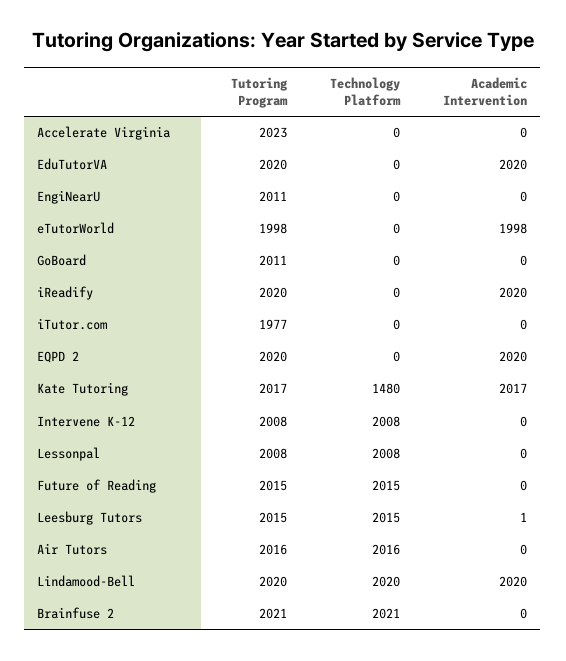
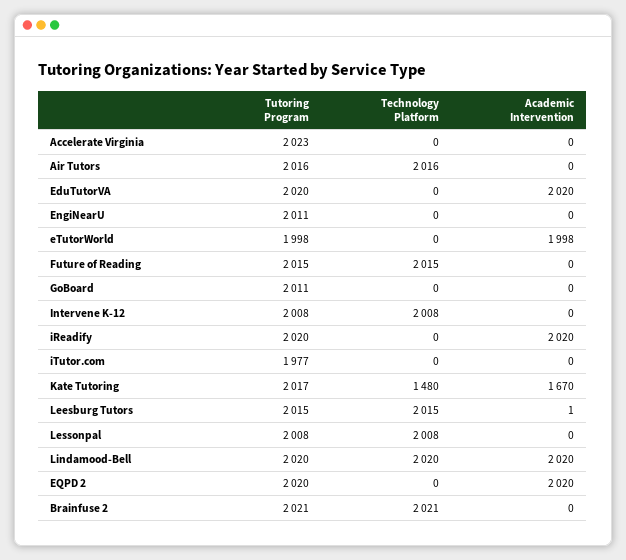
  {
    "Tutoring Program": {
      "Accelerate Virginia": 2023,
      "EduTutorVA": 2020,
      "EngiNearU": 2011,
      "eTutorWorld": 1998,
      "GoBoard": 2011,
      "iReadify": 2020,
      "iTutor.com": 1977,
      "EQPD 2": 2020,
      "Kate Tutoring": 2017,
      "Intervene K-12": 2008,
      "Lessonpal": 2008,
      "Future of Reading": 2015,
      "Leesburg Tutors": 2015,
      "Air Tutors": 2016,
      "Lindamood-Bell": 2020,
      "Brainfuse 2": 2021
    },
    "Technology Platform": {
      "Accelerate Virginia": 0,
      "EduTutorVA": 0,
      "EngiNearU": 0,
      "eTutorWorld": 0,
      "GoBoard": 0,
      "iReadify": 0,
      "iTutor.com": 0,
      "EQPD 2": 0,
      "Kate Tutoring": 1480,
      "Intervene K-12": 2008,
      "Lessonpal": 2008,
      "Future of Reading": 2015,
      "Leesburg Tutors": 2015,
      "Air Tutors": 2016,
      "Lindamood-Bell": 2020,
      "Brainfuse 2": 2021
    },
    "Academic Intervention": {
      "Accelerate Virginia": 0,
      "EduTutorVA": 2020,
      "EngiNearU": 0,
      "eTutorWorld": 1998,
      "GoBoard": 0,
      "iReadify": 2020,
      "iTutor.com": 0,
      "EQPD 2": 2020,
-     "Kate Tutoring": 2017,
+     "Kate Tutoring": 1670,
      "Intervene K-12": 0,
      "Lessonpal": 0,
      "Future of Reading": 0,
      "Leesburg Tutors": 1,
      "Air Tutors": 0,
      "Lindamood-Bell": 2020,
      "Brainfuse 2": 0
    }
  }

